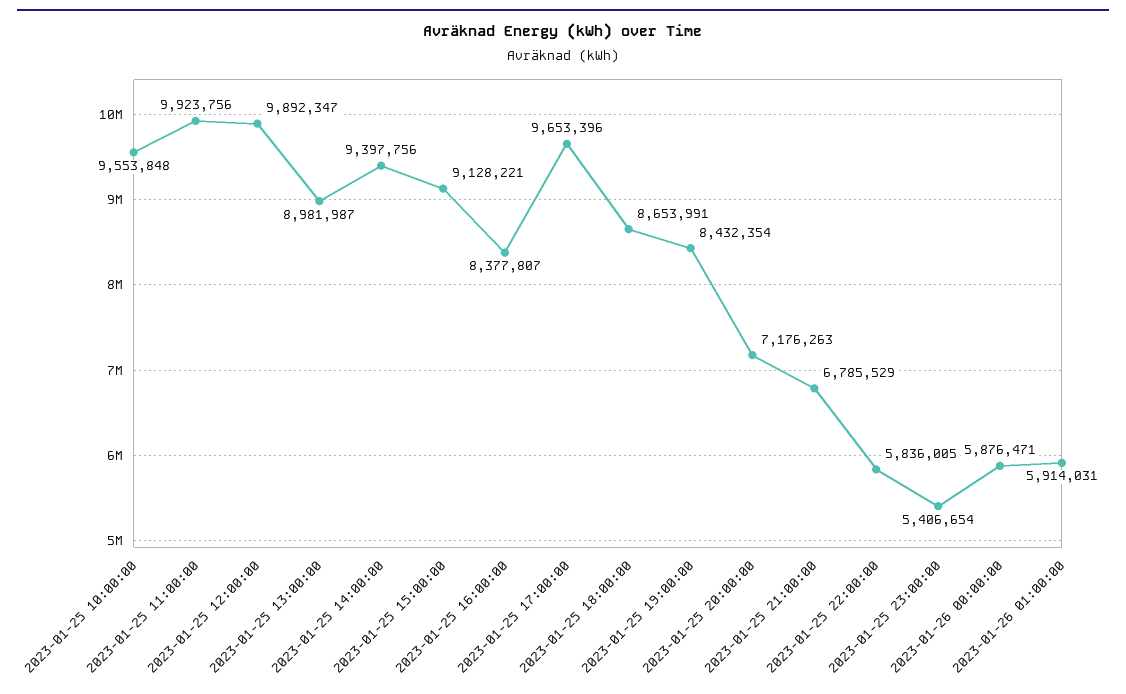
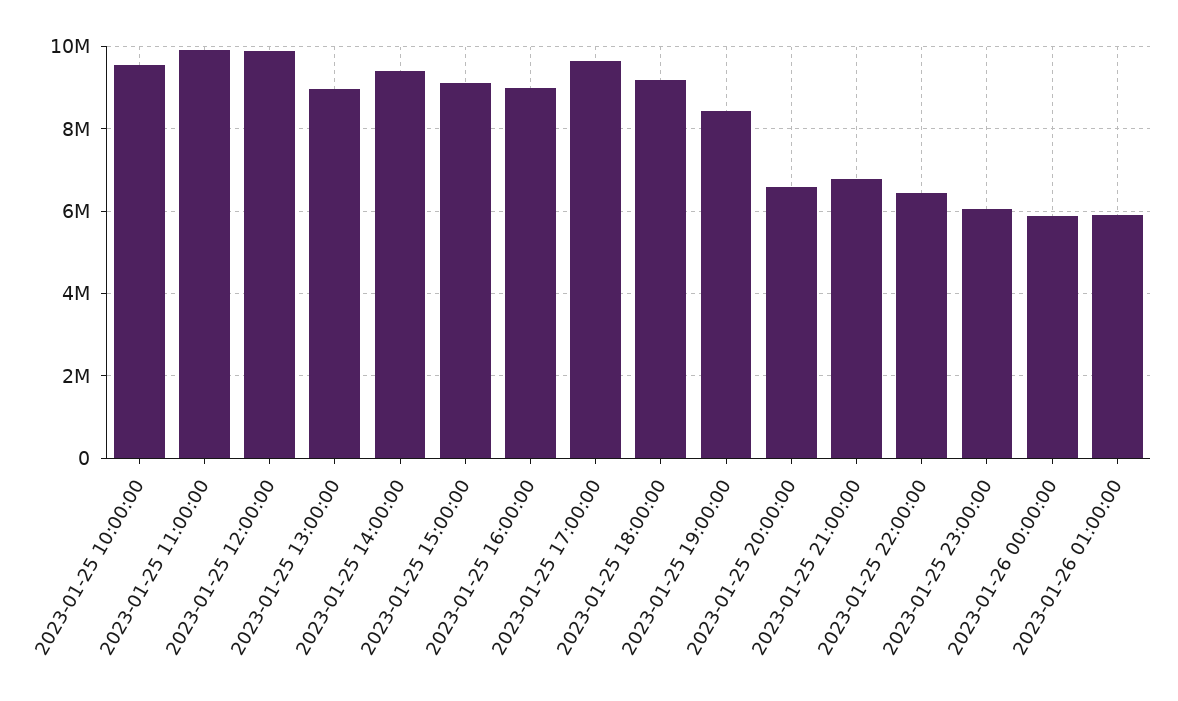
  {
    "2023-01-25 10:00:00": 9553848,
    "2023-01-25 11:00:00": 9923756,
    "2023-01-25 12:00:00": 9892347,
    "2023-01-25 13:00:00": 8981987,
    "2023-01-25 14:00:00": 9397756,
    "2023-01-25 15:00:00": 9128221,
-   "2023-01-25 16:00:00": 8377807,
+   "2023-01-25 16:00:00": 9000000,
    "2023-01-25 17:00:00": 9653396,
-   "2023-01-25 18:00:00": 8653991,
+   "2023-01-25 18:00:00": 9200000,
    "2023-01-25 19:00:00": 8432354,
-   "2023-01-25 20:00:00": 7176263,
+   "2023-01-25 20:00:00": 6600000,
    "2023-01-25 21:00:00": 6785529,
-   "2023-01-25 22:00:00": 5836005,
+   "2023-01-25 22:00:00": 6400000,
-   "2023-01-25 23:00:00": 5406654,
+   "2023-01-25 23:00:00": 6000000,
    "2023-01-26 00:00:00": 5876471,
    "2023-01-26 01:00:00": 5914031
  }

